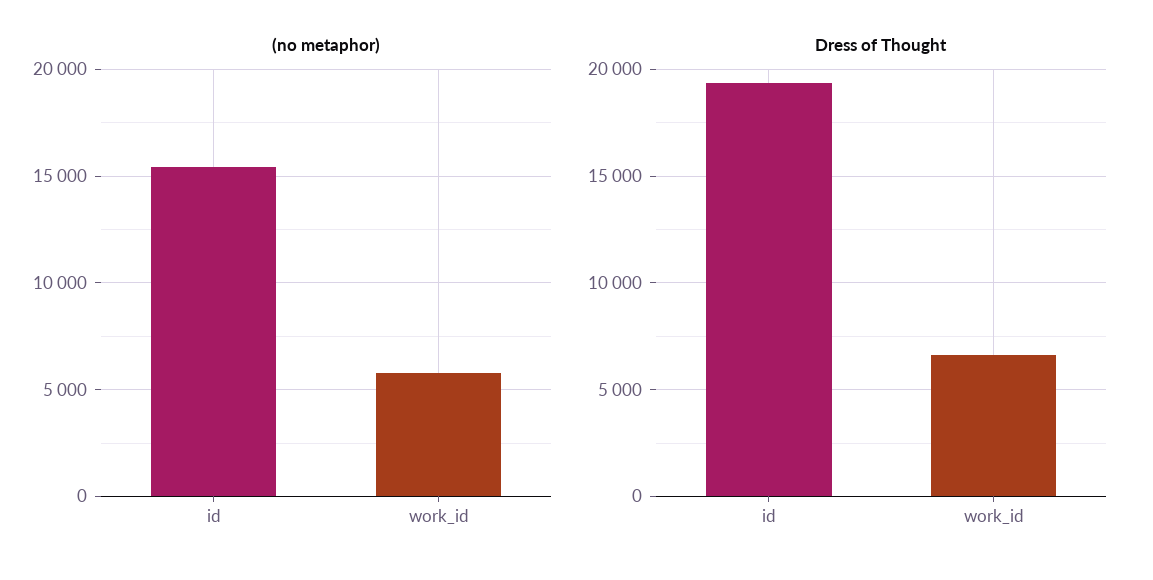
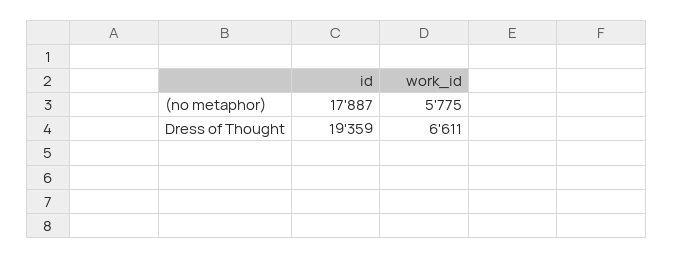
  {
    "(no metaphor)": {
-     "id": 15500,
+     "id": 17887,
      "work_id": 5775
    },
    "Dress of Thought": {
      "id": 19359,
      "work_id": 6611
    }
  }

